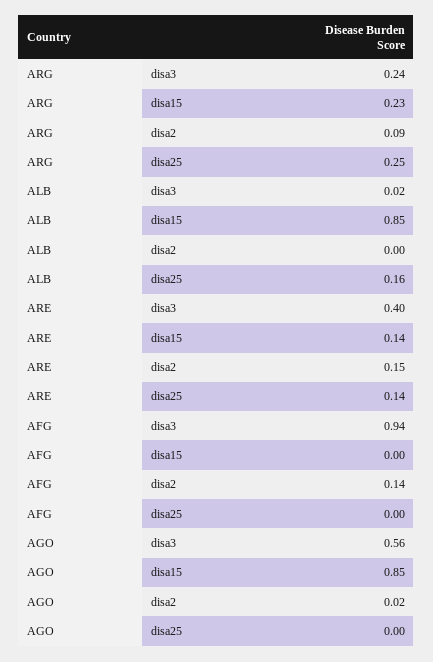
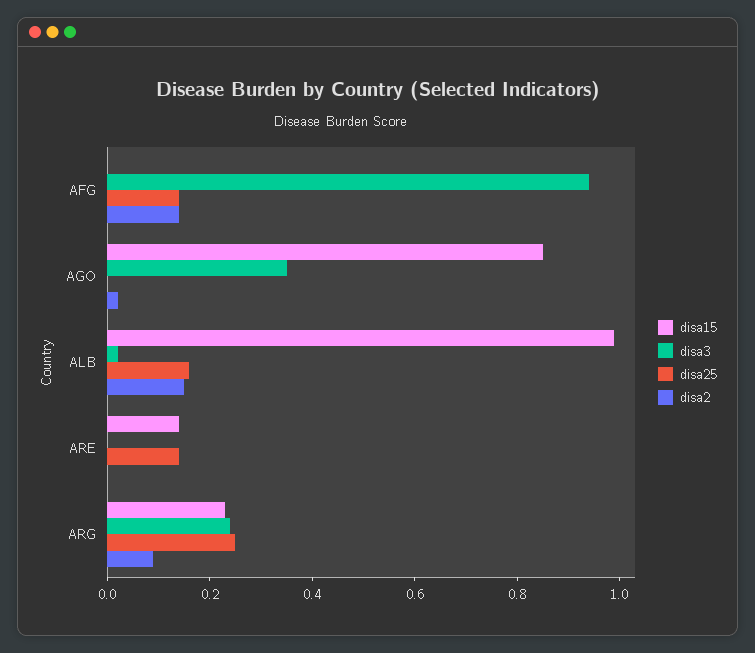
  {
    "disa3": {
      "ARG": 0.24,
      "ALB": 0.02,
-     "ARE": 0.4,
+     "ARE": 0,
      "AFG": 0.94,
-     "AGO": 0.56
+     "AGO": 0.35
    },
    "disa15": {
      "ARG": 0.23,
-     "ALB": 0.85,
+     "ALB": 1,
      "ARE": 0.14,
      "AFG": 0,
      "AGO": 0.85
    },
    "disa2": {
      "ARG": 0.09,
-     "ALB": 0,
+     "ALB": 0.15,
-     "ARE": 0.15,
+     "ARE": 0,
      "AFG": 0.14,
      "AGO": 0.02
    },
    "disa25": {
      "ARG": 0.25,
      "ALB": 0.16,
      "ARE": 0.14,
-     "AFG": 0,
+     "AFG": 0.15,
      "AGO": 0
    }
  }

